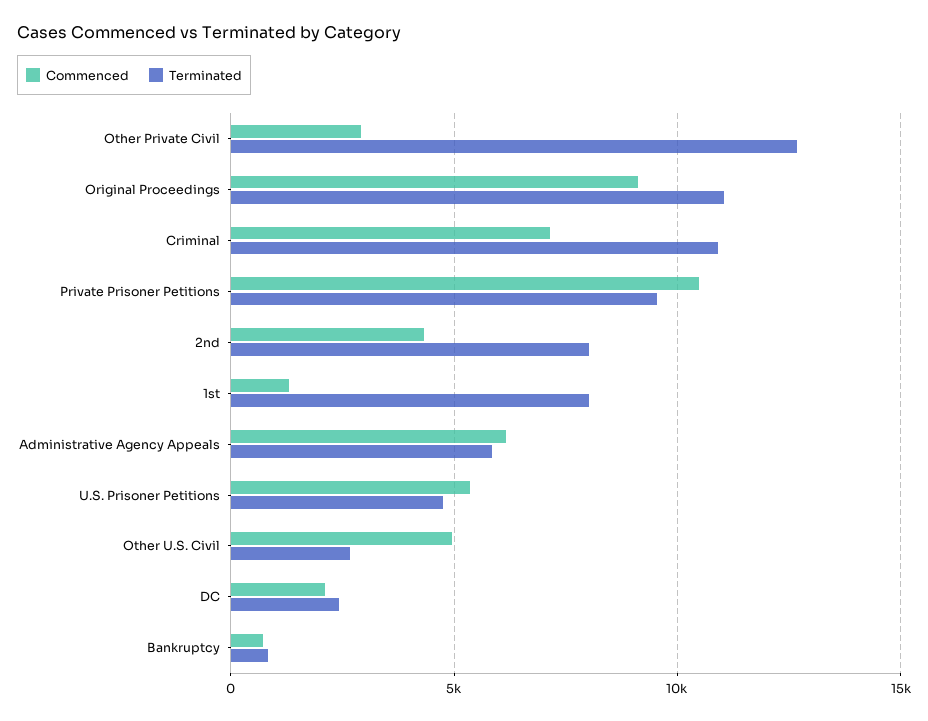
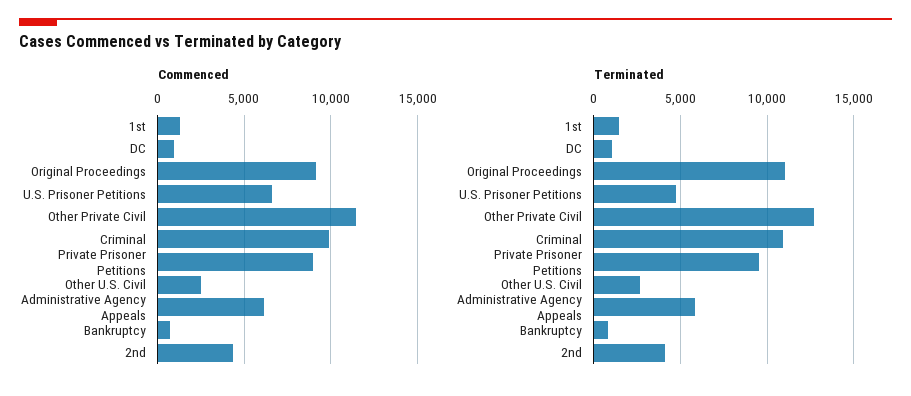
  {
    "Commenced": {
-     "Other Private Civil": 3000,
+     "Other Private Civil": 11500,
      "Original Proceedings": 9000,
-     "Criminal": 7000,
+     "Criminal": 10000,
-     "Private Prisoner Petitions": 10500,
+     "Private Prisoner Petitions": 9000,
      "2nd": 4500,
      "1st": 1500,
      "Administrative Agency Appeals": 6000,
-     "U.S. Prisoner Petitions": 5500,
+     "U.S. Prisoner Petitions": 6500,
-     "Other U.S. Civil": 5000,
+     "Other U.S. Civil": 2500,
-     "DC": 2000,
+     "DC": 1000,
      "Bankruptcy": 500
    },
    "Terminated": {
      "Other Private Civil": 12500,
      "Original Proceedings": 11000,
      "Criminal": 11000,
      "Private Prisoner Petitions": 9500,
-     "2nd": 8000,
+     "2nd": 4000,
-     "1st": 8000,
+     "1st": 1500,
      "Administrative Agency Appeals": 6000,
      "U.S. Prisoner Petitions": 4500,
      "Other U.S. Civil": 2500,
-     "DC": 2500,
+     "DC": 1000,
      "Bankruptcy": 1000
    }
  }

